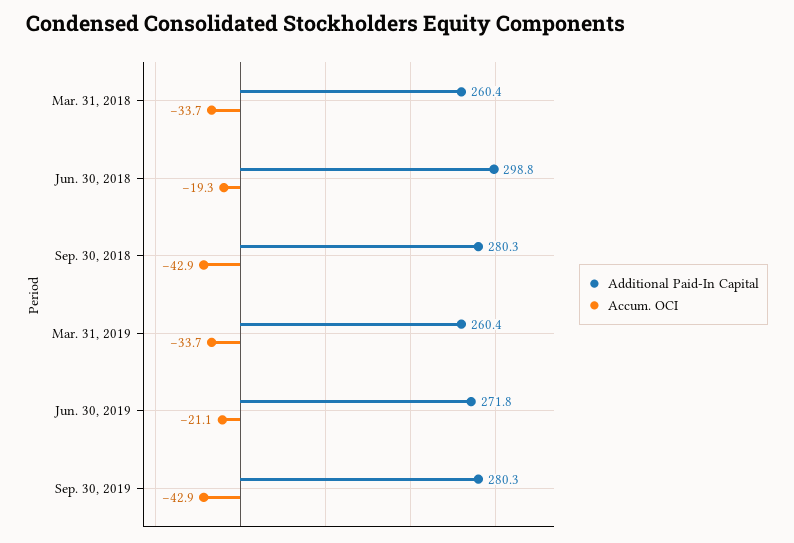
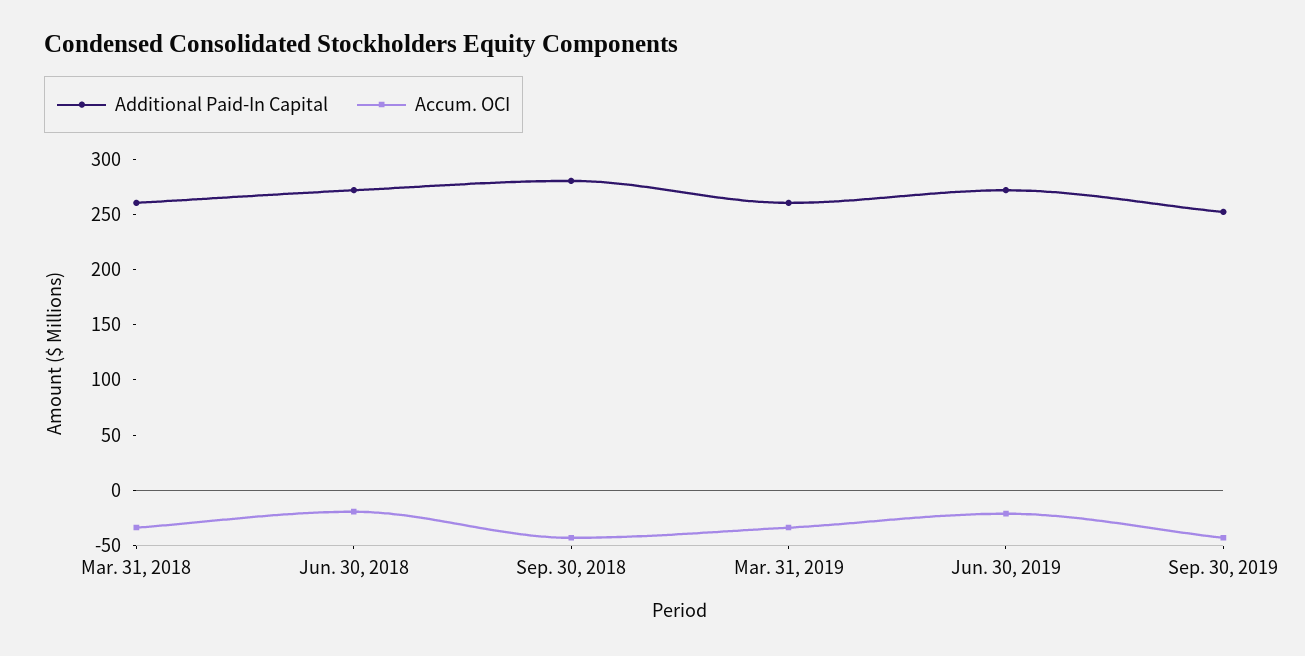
  {
    "Additional Paid-In Capital": {
      "Mar. 31, 2018": 260.4,
-     "Jun. 30, 2018": 298.8,
+     "Jun. 30, 2018": 270,
      "Sep. 30, 2018": 280.3,
      "Mar. 31, 2019": 260.4,
      "Jun. 30, 2019": 271.8,
-     "Sep. 30, 2019": 280.3
+     "Sep. 30, 2019": 250
    },
    "Accum. OCI": {
      "Mar. 31, 2018": -33.7,
      "Jun. 30, 2018": -19.3,
      "Sep. 30, 2018": -42.9,
      "Mar. 31, 2019": -33.7,
      "Jun. 30, 2019": -21.1,
      "Sep. 30, 2019": -42.9
    }
  }

